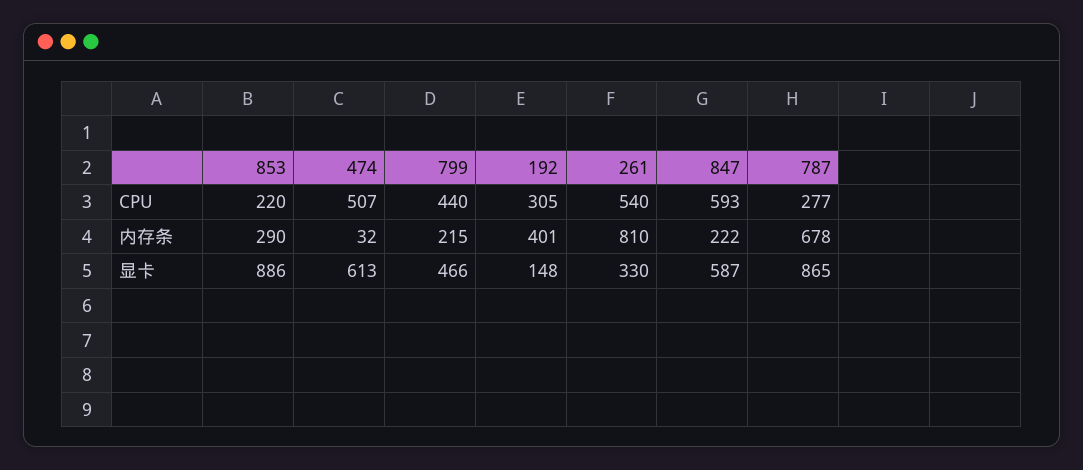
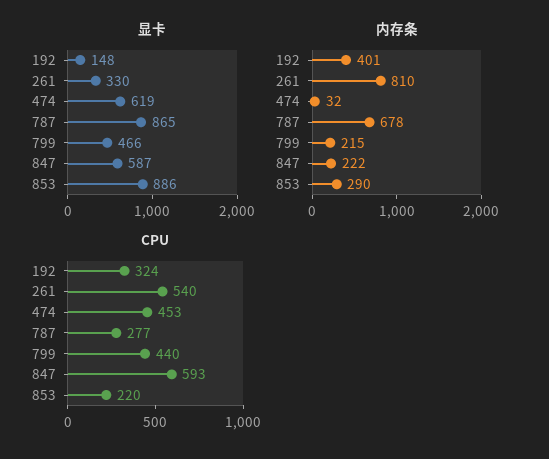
  {
    "CPU": {
      "853": 220,
-     "474": 507,
+     "474": 453,
      "799": 440,
-     "192": 305,
+     "192": 324,
      "261": 540,
      "847": 593,
      "787": 277
    },
    "内存条": {
      "853": 290,
      "474": 32,
      "799": 215,
      "192": 401,
      "261": 810,
      "847": 222,
      "787": 678
    },
    "显卡": {
      "853": 886,
-     "474": 613,
+     "474": 619,
      "799": 466,
      "192": 148,
      "261": 330,
      "847": 587,
      "787": 865
    }
  }

